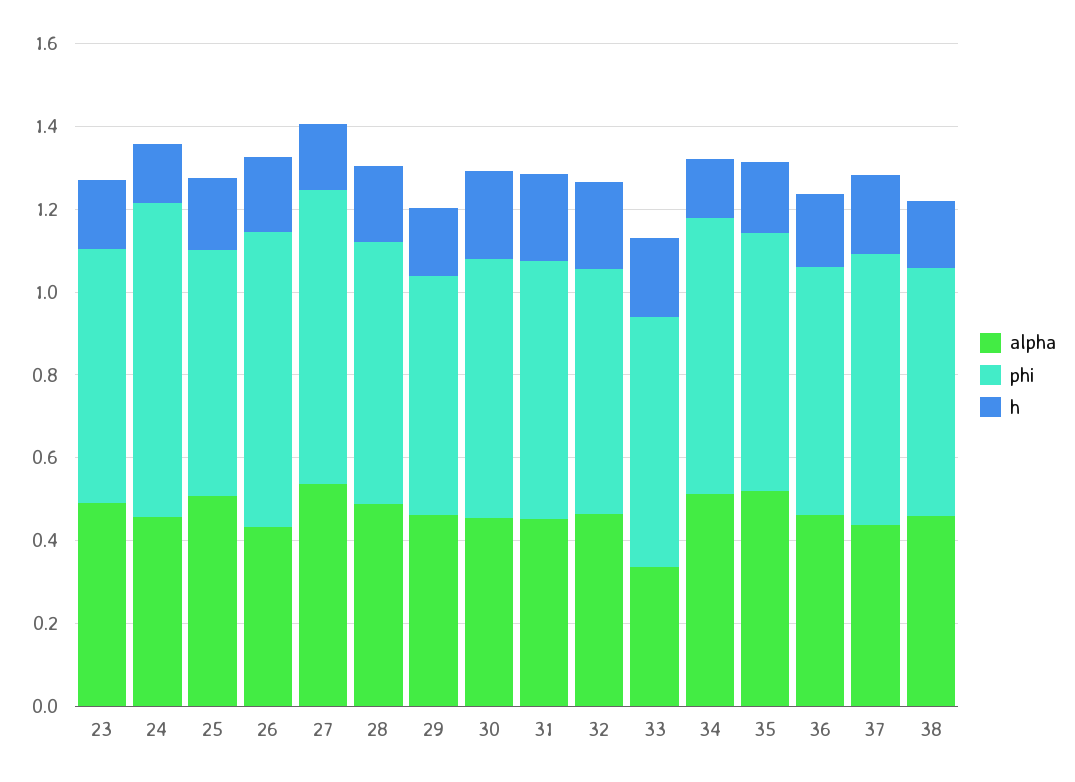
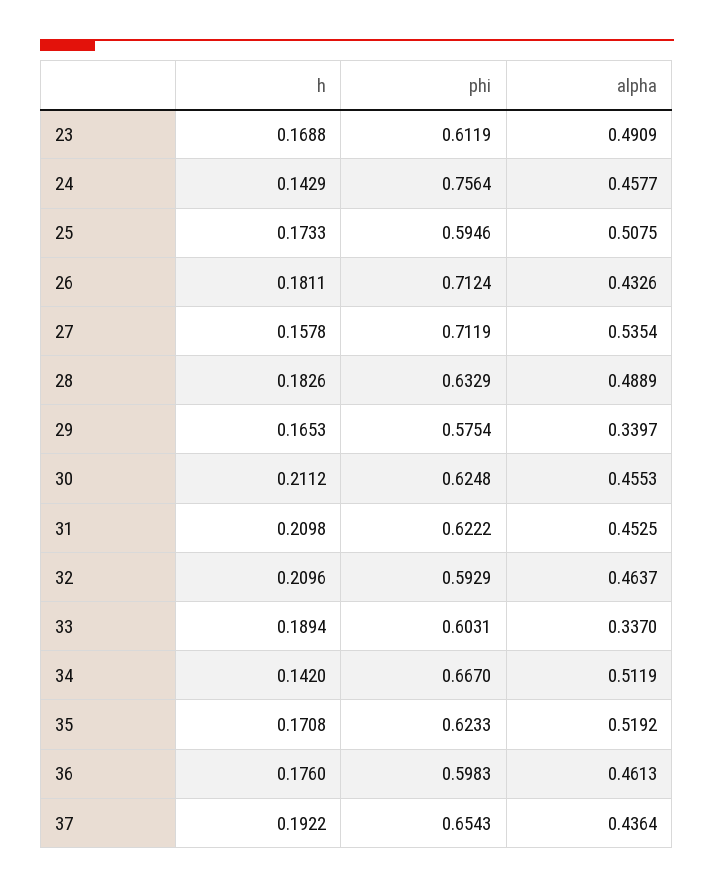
  {
    "alpha": {
      "23": 0.4909,
      "24": 0.4577,
      "25": 0.5075,
      "26": 0.4326,
      "27": 0.5354,
      "28": 0.4889,
-     "29": 0.45,
+     "29": 0.3397,
      "30": 0.4553,
      "31": 0.4525,
      "32": 0.4637,
      "33": 0.337,
      "34": 0.5119,
      "35": 0.5192,
      "36": 0.4613,
-     "37": 0.4364,
+     "37": 0.4364
-     "38": 0.45
    },
    "phi": {
      "23": 0.6119,
      "24": 0.7564,
      "25": 0.5946,
      "26": 0.7124,
      "27": 0.7119,
      "28": 0.6329,
      "29": 0.5754,
      "30": 0.6248,
      "31": 0.6222,
      "32": 0.5929,
      "33": 0.6031,
      "34": 0.667,
      "35": 0.6233,
      "36": 0.5983,
-     "37": 0.6543,
+     "37": 0.6543
-     "38": 0.6
    },
    "h": {
      "23": 0.1688,
      "24": 0.1429,
      "25": 0.1733,
      "26": 0.1811,
      "27": 0.1578,
      "28": 0.1826,
      "29": 0.1653,
      "30": 0.2112,
      "31": 0.2098,
      "32": 0.2096,
      "33": 0.1894,
      "34": 0.142,
      "35": 0.1708,
      "36": 0.176,
-     "37": 0.1922,
+     "37": 0.1922
-     "38": 0.15
    }
  }

